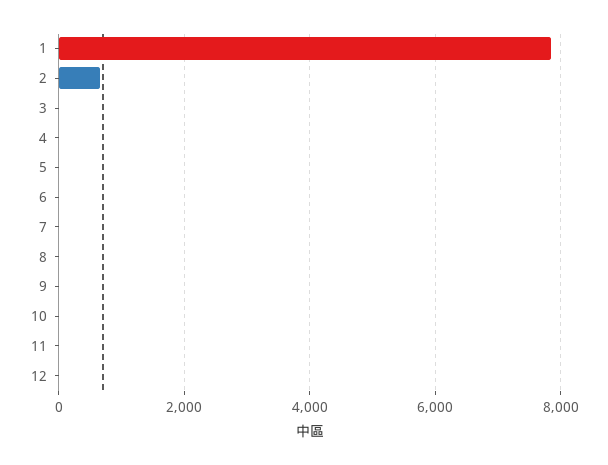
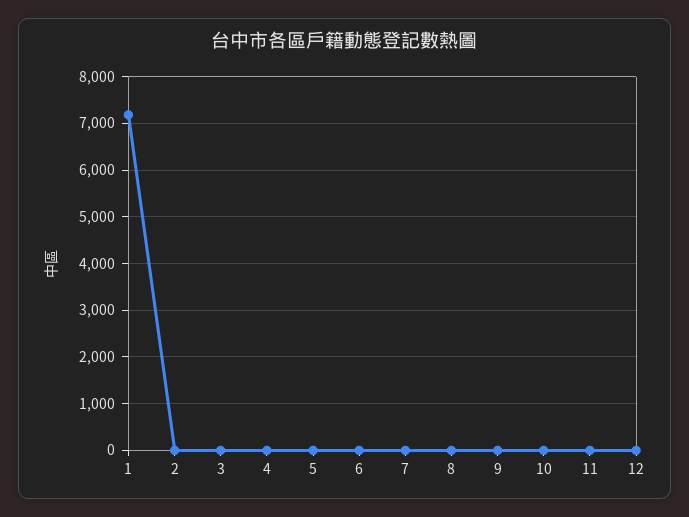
  {
-   "1": 7800,
+   "1": 7200,
-   "2": 600,
+   "2": 0,
    "3": 0,
    "4": 0,
    "5": 0,
    "6": 0,
    "7": 0,
    "8": 0,
    "9": 0,
    "10": 0,
    "11": 0,
    "12": 0
  }

